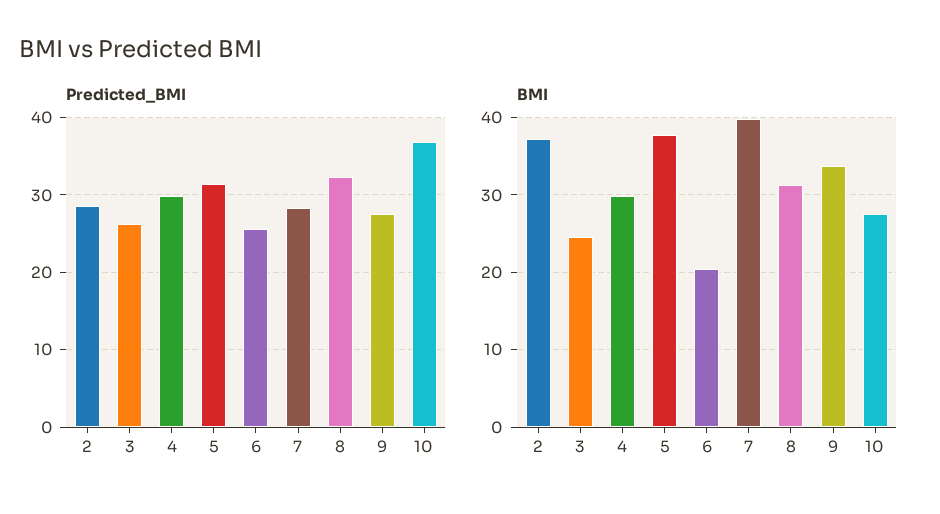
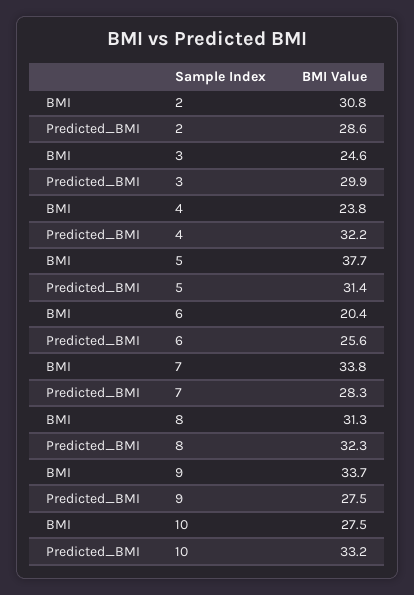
  {
    "Predicted_BMI": {
      "2": 28.6,
-     "3": 26,
+     "3": 29.9,
-     "4": 30,
+     "4": 32.2,
      "5": 31.4,
      "6": 25.6,
      "7": 28.3,
      "8": 32.3,
      "9": 27.5,
-     "10": 37
+     "10": 33.2
    },
    "BMI": {
-     "2": 37,
+     "2": 30.8,
      "3": 24.6,
-     "4": 30,
+     "4": 23.8,
      "5": 37.7,
      "6": 20.4,
-     "7": 40,
+     "7": 33.8,
      "8": 31.3,
      "9": 33.7,
      "10": 27.5
    }
  }

